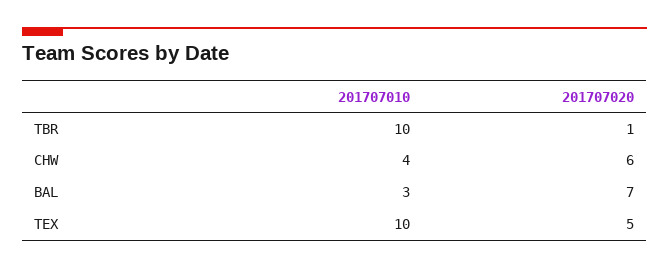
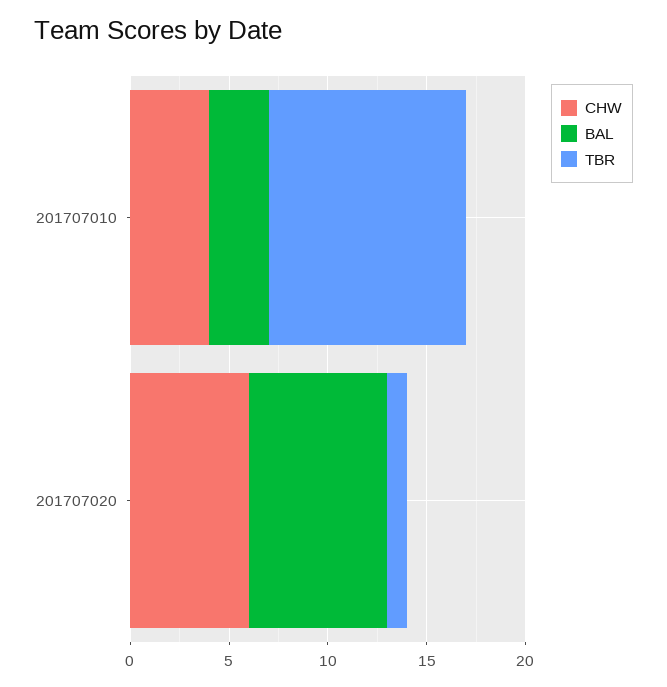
  {
    "TBR": {
      "201707010": 10,
      "201707020": 1
    },
    "CHW": {
      "201707010": 4,
      "201707020": 6
    },
    "BAL": {
      "201707010": 3,
      "201707020": 7
-   },
+   }
-   "TEX": {
-     "201707010": 10,
-     "201707020": 5
-   }
  }

